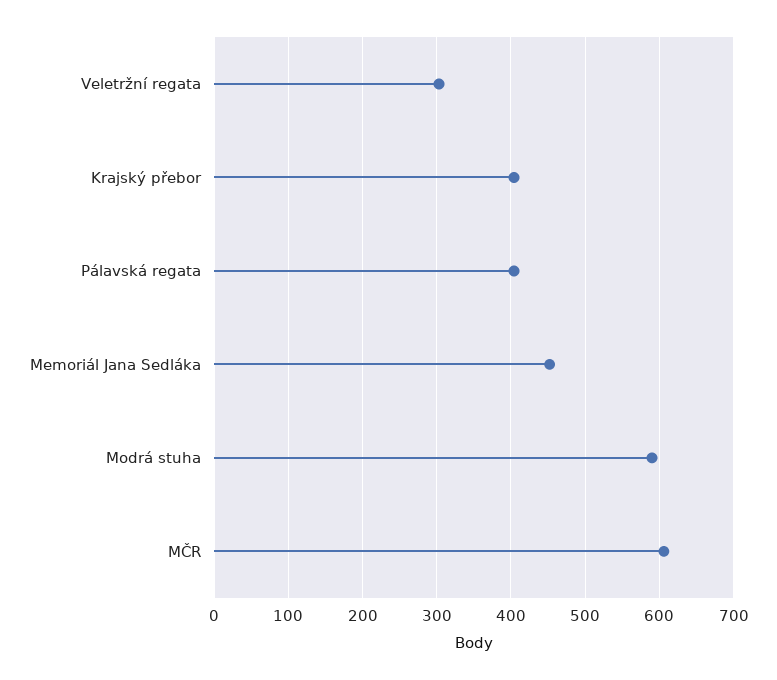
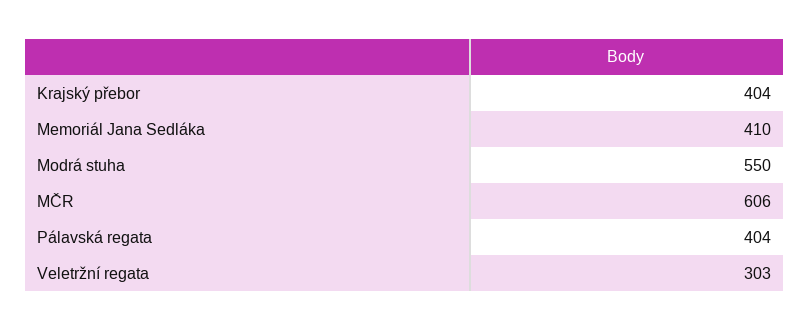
  {
    "Veletržní regata": 303,
    "Krajský přebor": 404,
    "Pálavská regata": 404,
-   "Memoriál Jana Sedláka": 450,
+   "Memoriál Jana Sedláka": 410,
-   "Modrá stuha": 590,
+   "Modrá stuha": 550,
    "MČR": 606
  }

